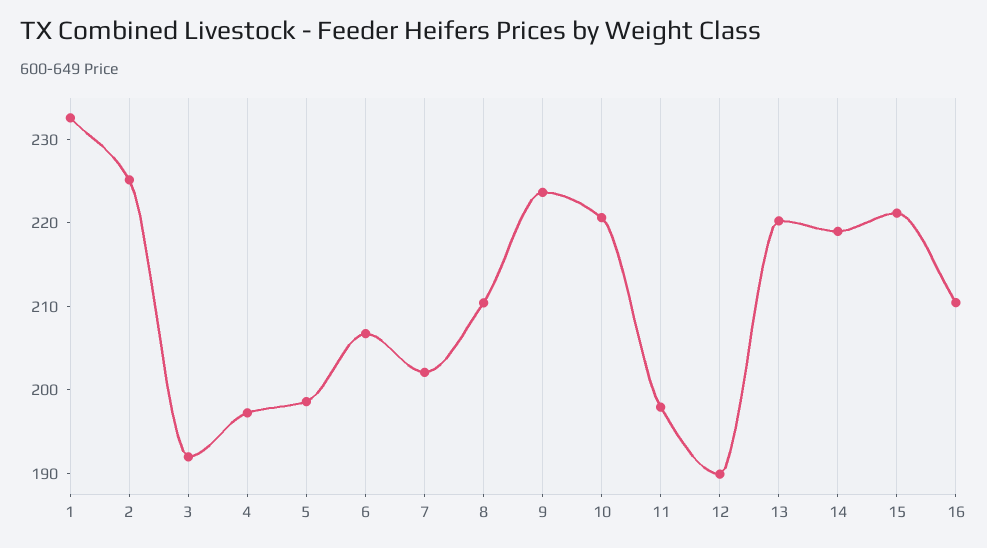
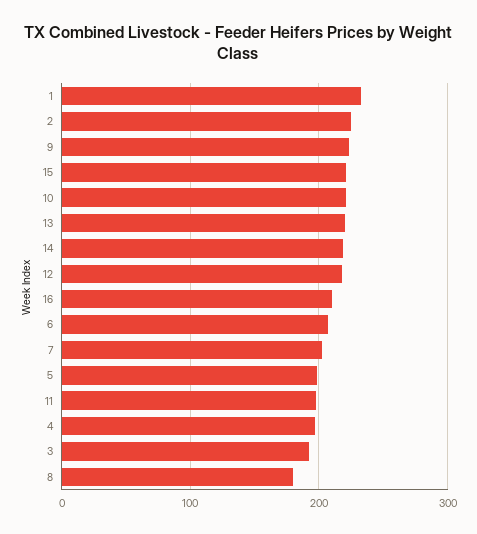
  {
    "1": 232,
    "2": 226,
    "3": 192,
    "4": 198,
    "5": 198,
    "6": 206,
    "7": 202,
-   "8": 210,
+   "8": 180,
    "9": 224,
    "10": 220,
    "11": 198,
-   "12": 190,
+   "12": 220,
    "13": 220,
    "14": 220,
    "15": 222,
    "16": 210
  }

